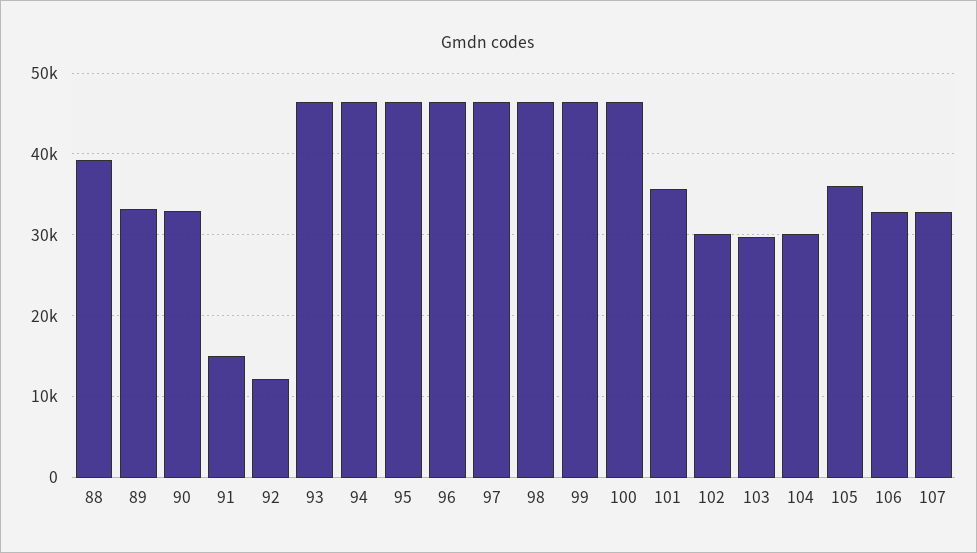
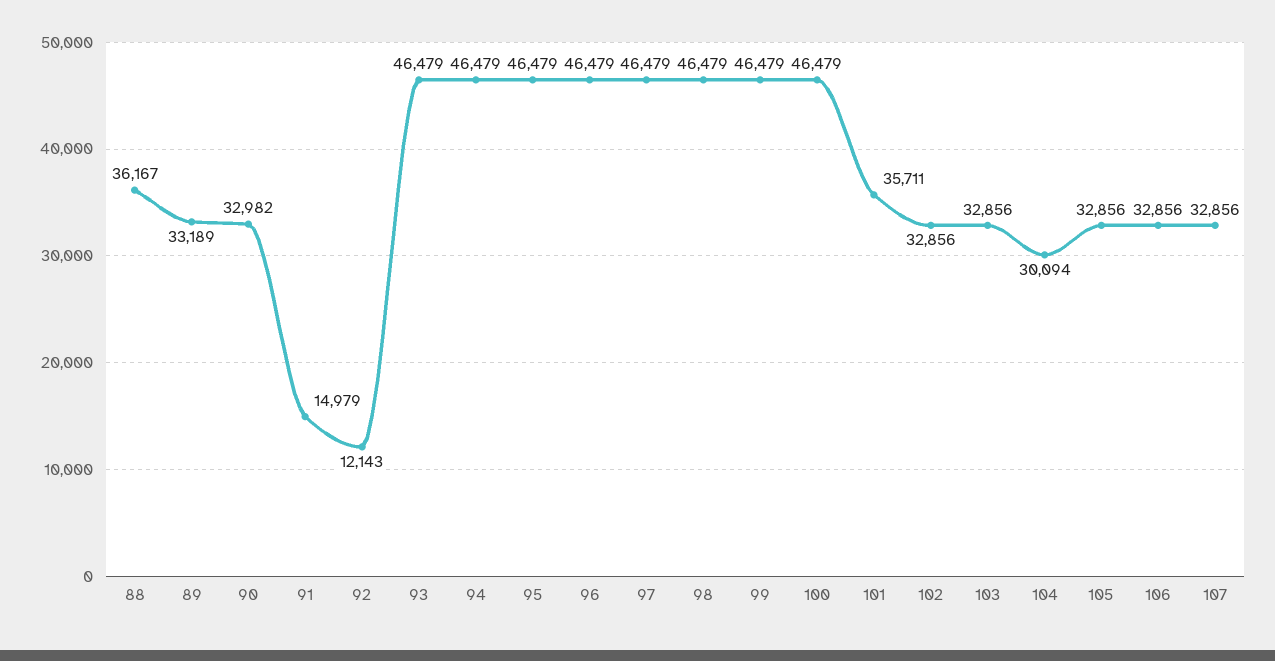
  {
-   "88": 39000,
+   "88": 36167,
    "89": 33189,
    "90": 32982,
    "91": 14979,
    "92": 12143,
    "93": 46479,
    "94": 46479,
    "95": 46479,
    "96": 46479,
    "97": 46479,
    "98": 46479,
    "99": 46479,
    "100": 46479,
    "101": 35711,
-   "102": 30000,
+   "102": 32856,
-   "103": 30000,
+   "103": 32856,
    "104": 30094,
-   "105": 36000,
+   "105": 32856,
    "106": 32856,
    "107": 32856
  }

